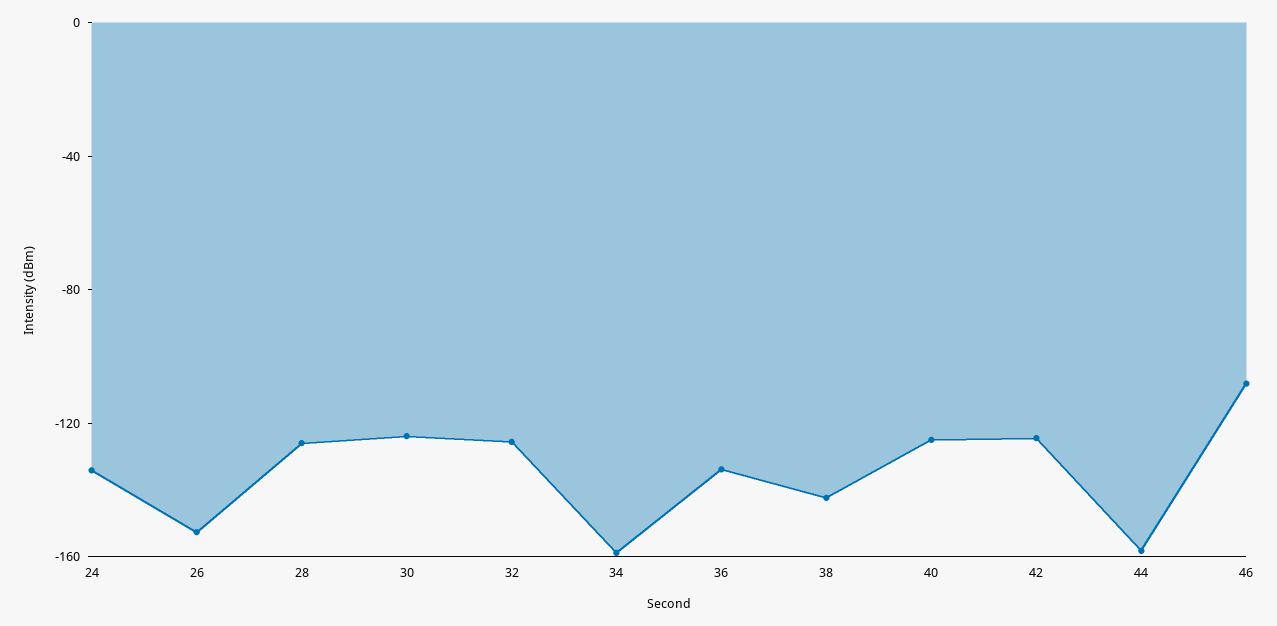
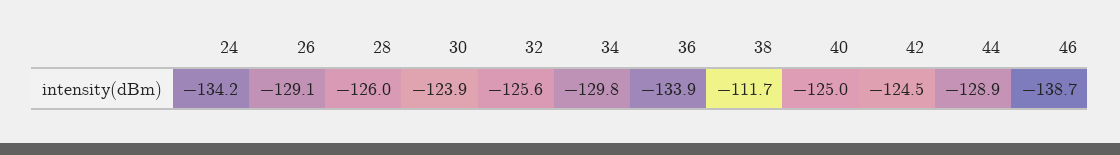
  {
    "24": -134.2,
-   "26": -150,
+   "26": -129.1,
    "28": -126,
    "30": -123.9,
    "32": -125.6,
-   "34": -160,
+   "34": -129.8,
    "36": -133.9,
-   "38": -140,
+   "38": -111.7,
    "40": -125,
    "42": -124.5,
-   "44": -160,
+   "44": -128.9,
-   "46": -110
+   "46": -138.7
  }

